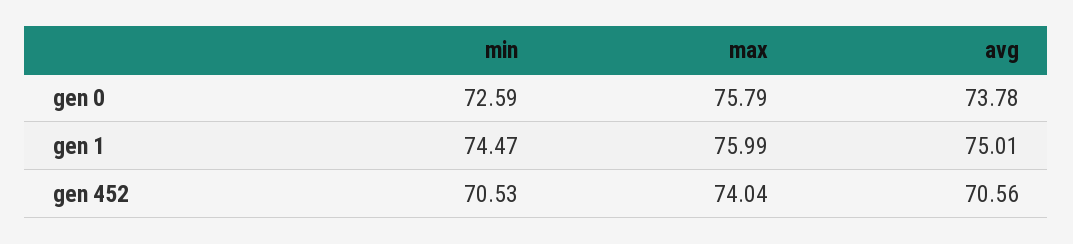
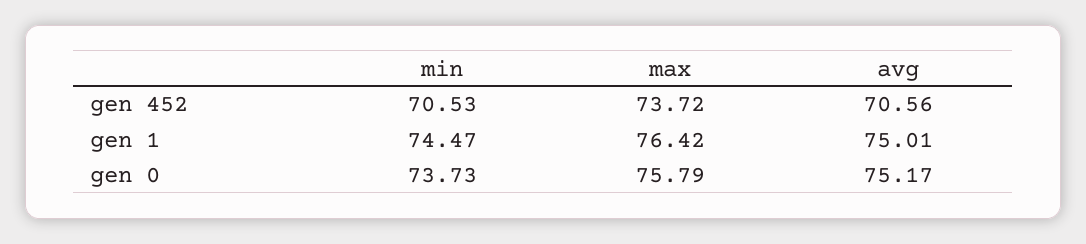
  {
    "min": {
-     "gen 0": 72.59,
+     "gen 0": 73.73,
      "gen 1": 74.47,
      "gen 452": 70.53
    },
    "max": {
      "gen 0": 75.79,
-     "gen 1": 75.99,
+     "gen 1": 76.42,
-     "gen 452": 74.04
+     "gen 452": 73.72
    },
    "avg": {
-     "gen 0": 73.78,
+     "gen 0": 75.17,
      "gen 1": 75.01,
      "gen 452": 70.56
    }
  }

